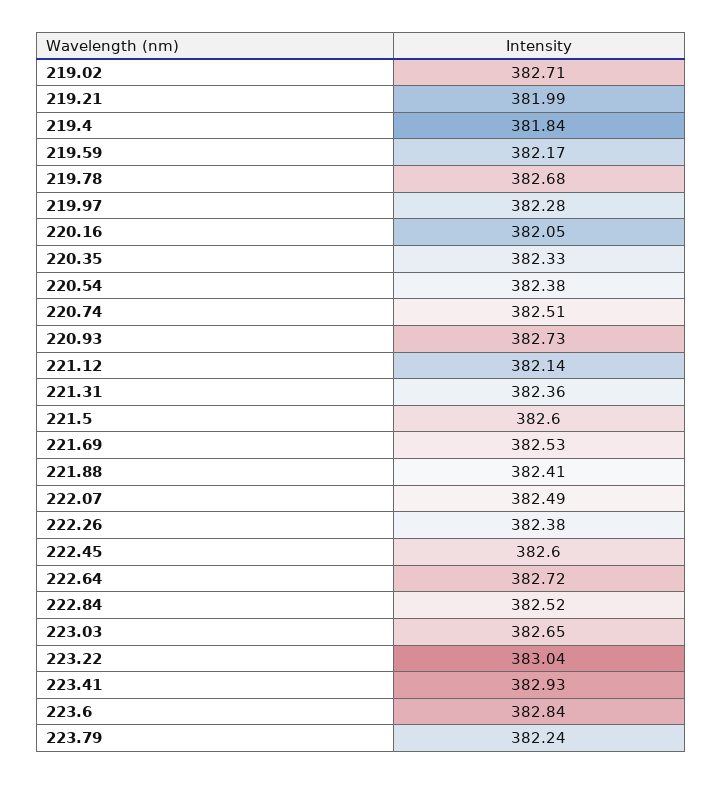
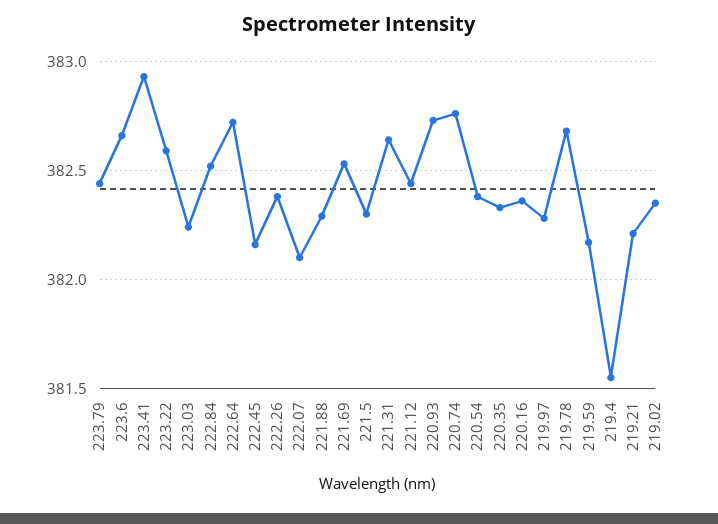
  {
-   "219.02": 382.71,
+   "219.02": 382.35,
-   "219.21": 381.99,
+   "219.21": 382.2,
-   "219.4": 381.84,
+   "219.4": 381.55,
    "219.59": 382.17,
    "219.78": 382.68,
    "219.97": 382.28,
-   "220.16": 382.05,
+   "220.16": 382.35,
    "220.35": 382.33,
    "220.54": 382.38,
-   "220.74": 382.51,
+   "220.74": 382.75,
    "220.93": 382.73,
-   "221.12": 382.14,
+   "221.12": 382.45,
-   "221.31": 382.36,
+   "221.31": 382.65,
-   "221.5": 382.6,
+   "221.5": 382.3,
    "221.69": 382.53,
-   "221.88": 382.41,
+   "221.88": 382.3,
-   "222.07": 382.49,
+   "222.07": 382.1,
    "222.26": 382.38,
-   "222.45": 382.6,
+   "222.45": 382.15,
    "222.64": 382.72,
    "222.84": 382.52,
-   "223.03": 382.65,
+   "223.03": 382.25,
-   "223.22": 383.04,
+   "223.22": 382.6,
    "223.41": 382.93,
-   "223.6": 382.84,
+   "223.6": 382.65,
-   "223.79": 382.24
+   "223.79": 382.45
  }

